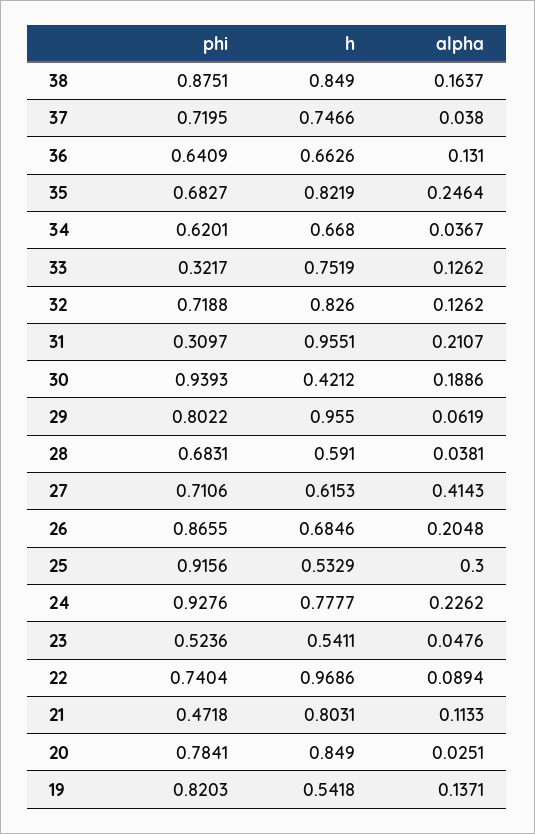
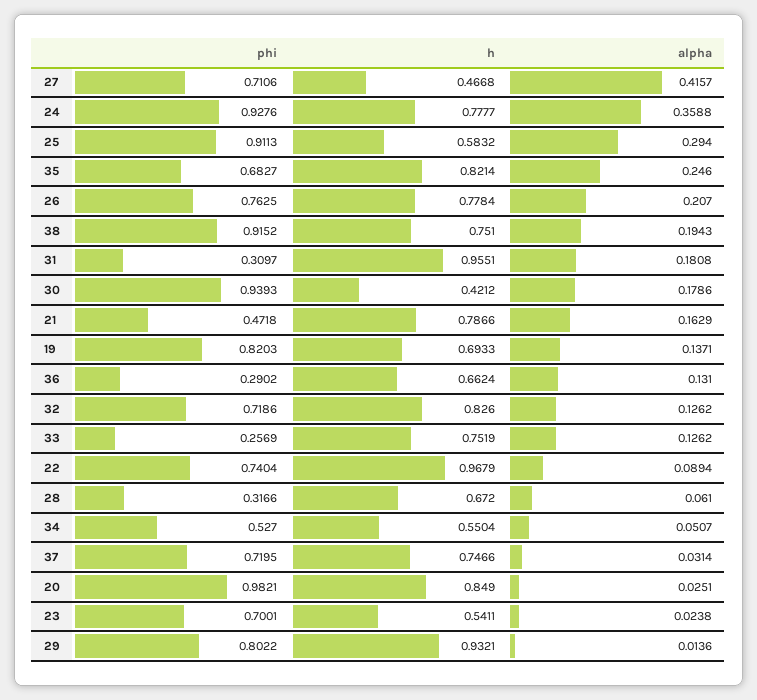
  {
    "phi": {
-     "38": 0.8751,
+     "38": 0.9152,
      "37": 0.7195,
-     "36": 0.6409,
+     "36": 0.2902,
      "35": 0.6827,
-     "34": 0.6201,
+     "34": 0.527,
-     "33": 0.3217,
+     "33": 0.2569,
-     "32": 0.7188,
+     "32": 0.7186,
      "31": 0.3097,
      "30": 0.9393,
      "29": 0.8022,
-     "28": 0.6831,
+     "28": 0.3166,
      "27": 0.7106,
-     "26": 0.8655,
+     "26": 0.7625,
-     "25": 0.9156,
+     "25": 0.9113,
      "24": 0.9276,
-     "23": 0.5236,
+     "23": 0.7001,
      "22": 0.7404,
      "21": 0.4718,
-     "20": 0.7841,
+     "20": 0.9821,
      "19": 0.8203
    },
    "h": {
-     "38": 0.849,
+     "38": 0.751,
      "37": 0.7466,
-     "36": 0.6626,
+     "36": 0.6624,
-     "35": 0.8219,
+     "35": 0.8214,
-     "34": 0.668,
+     "34": 0.5504,
      "33": 0.7519,
      "32": 0.826,
      "31": 0.9551,
      "30": 0.4212,
-     "29": 0.955,
+     "29": 0.9321,
-     "28": 0.591,
+     "28": 0.672,
-     "27": 0.6153,
+     "27": 0.4668,
-     "26": 0.6846,
+     "26": 0.7784,
-     "25": 0.5329,
+     "25": 0.5832,
      "24": 0.7777,
      "23": 0.5411,
-     "22": 0.9686,
+     "22": 0.9679,
-     "21": 0.8031,
+     "21": 0.7866,
      "20": 0.849,
-     "19": 0.5418
+     "19": 0.6933
    },
    "alpha": {
-     "38": 0.1637,
+     "38": 0.1943,
-     "37": 0.038,
+     "37": 0.0314,
      "36": 0.131,
-     "35": 0.2464,
+     "35": 0.246,
-     "34": 0.0367,
+     "34": 0.0507,
      "33": 0.1262,
      "32": 0.1262,
-     "31": 0.2107,
+     "31": 0.1808,
-     "30": 0.1886,
+     "30": 0.1786,
-     "29": 0.0619,
+     "29": 0.0136,
-     "28": 0.0381,
+     "28": 0.061,
-     "27": 0.4143,
+     "27": 0.4157,
-     "26": 0.2048,
+     "26": 0.207,
-     "25": 0.3,
+     "25": 0.294,
-     "24": 0.2262,
+     "24": 0.3588,
-     "23": 0.0476,
+     "23": 0.0238,
      "22": 0.0894,
-     "21": 0.1133,
+     "21": 0.1629,
      "20": 0.0251,
      "19": 0.1371
    }
  }

